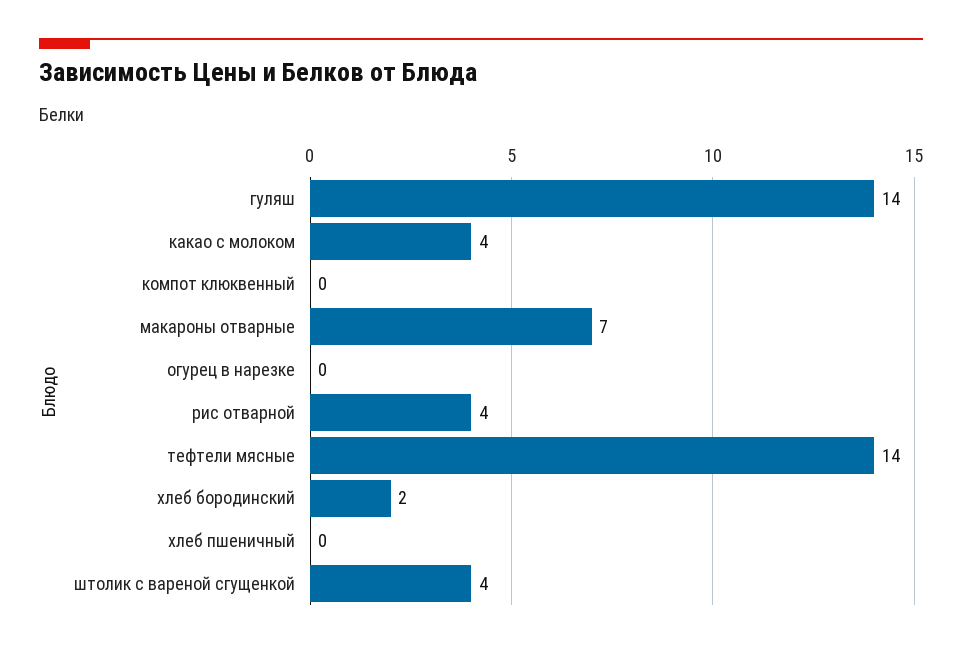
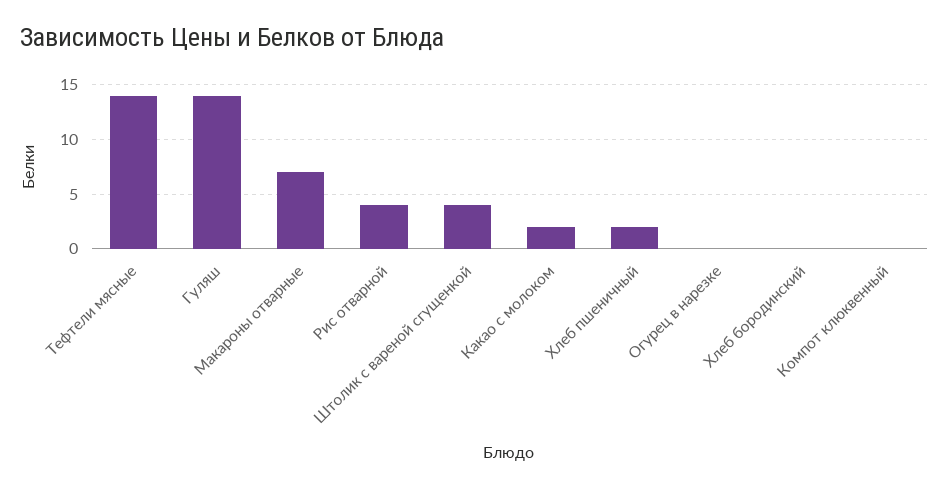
  {
    "гуляш": 14,
-   "какао с молоком": 4,
+   "какао с молоком": 2,
    "компот клюквенный": 0,
    "макароны отварные": 7,
    "огурец в нарезке": 0,
    "рис отварной": 4,
    "тефтели мясные": 14,
-   "хлеб бородинский": 2,
+   "хлеб бородинский": 0,
-   "хлеб пшеничный": 0,
+   "хлеб пшеничный": 2,
    "штолик с вареной сгущенкой": 4
  }

